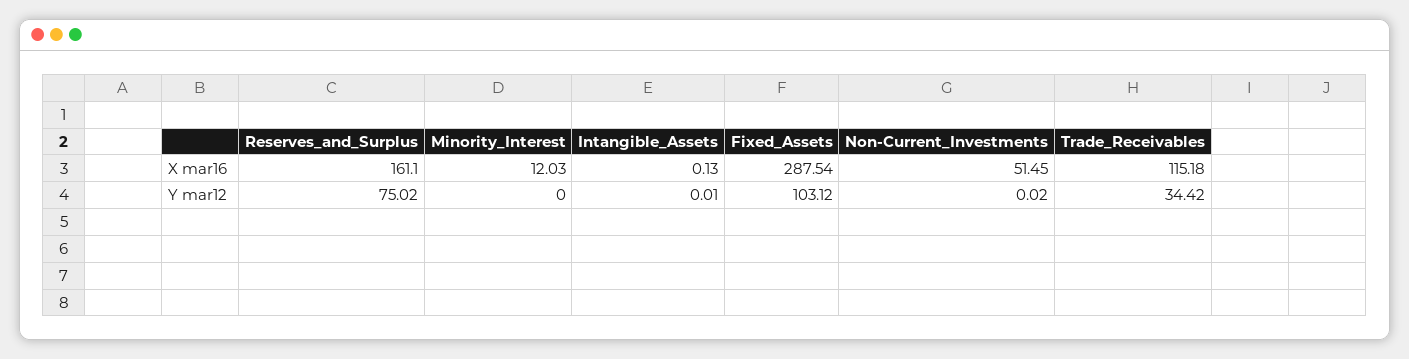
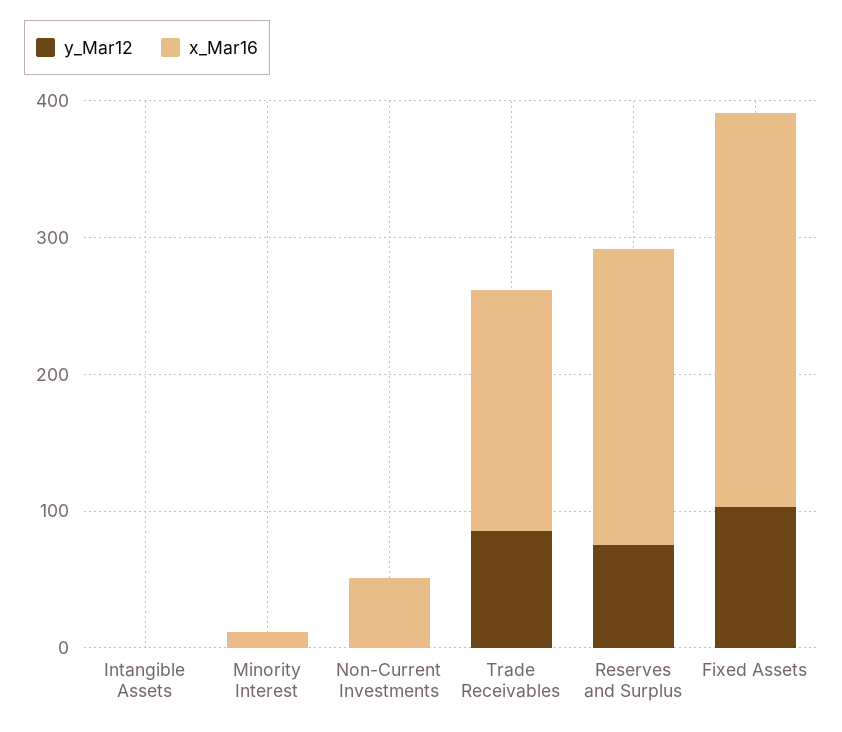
  {
    "X mar16": {
-     "Reserves_and_Surplus": 161.1,
+     "Reserves_and_Surplus": 220,
      "Minority_Interest": 12.03,
      "Intangible_Assets": 0.13,
      "Fixed_Assets": 287.54,
      "Non-Current_Investments": 51.45,
-     "Trade_Receivables": 115.18
+     "Trade_Receivables": 180
    },
    "Y mar12": {
      "Reserves_and_Surplus": 75.02,
      "Minority_Interest": 0,
      "Intangible_Assets": 0.01,
      "Fixed_Assets": 103.12,
      "Non-Current_Investments": 0.02,
-     "Trade_Receivables": 34.42
+     "Trade_Receivables": 80
    }
  }

